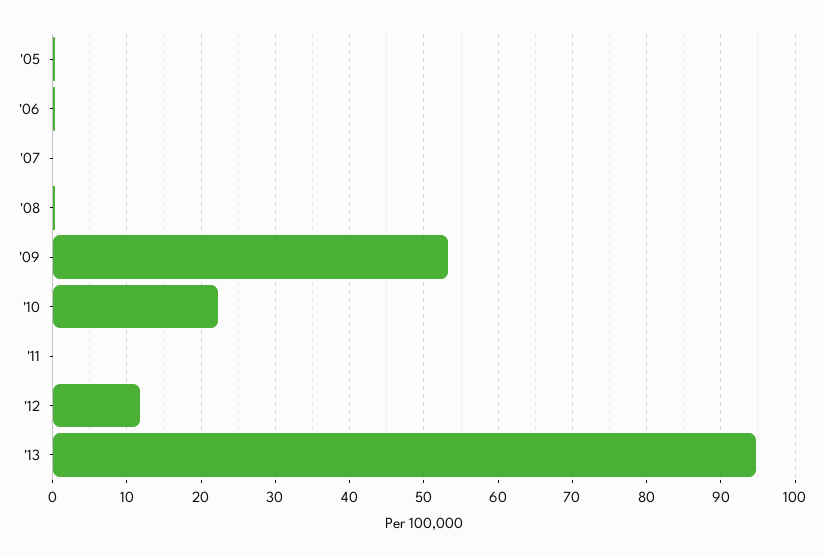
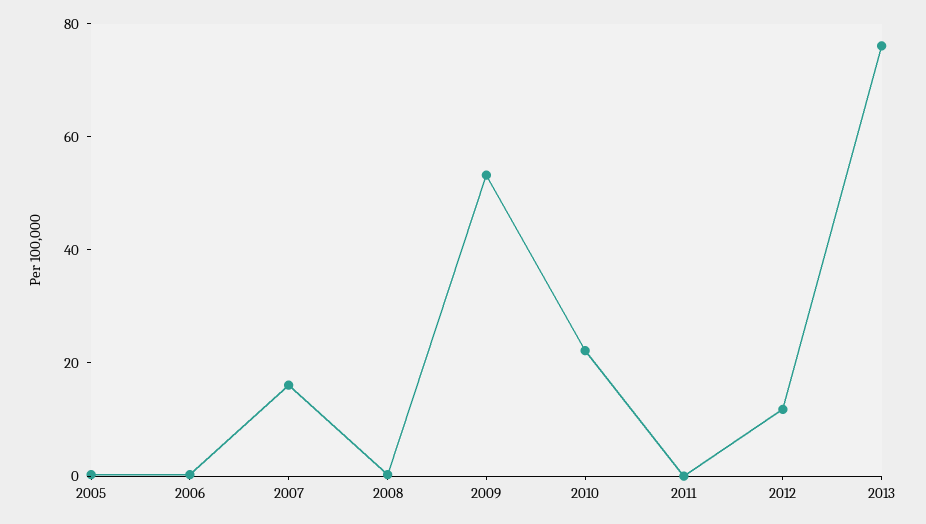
  {
    "'05": 0,
    "'06": 0,
-   "'07": 0,
+   "'07": 15,
    "'08": 0,
    "'09": 53,
    "'10": 22,
    "'11": 0,
    "'12": 12,
-   "'13": 95
+   "'13": 75
  }

